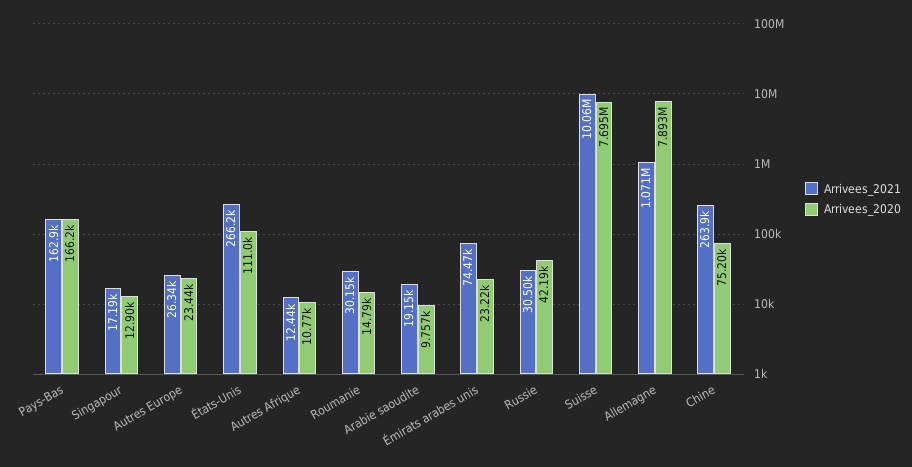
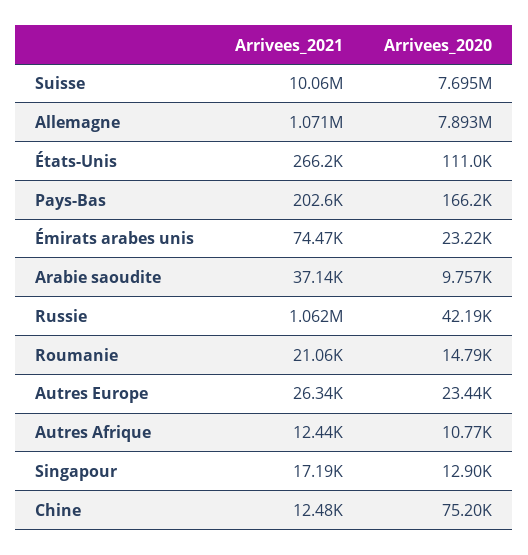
  {
    "Arrivees_2021": {
-     "Pays-Bas": 162900,
+     "Pays-Bas": 202600,
      "Singapour": 17190,
      "Autres Europe": 26340,
      "États-Unis": 266200,
      "Autres Afrique": 12440,
-     "Roumanie": 30150,
+     "Roumanie": 21060,
-     "Arabie saoudite": 19150,
+     "Arabie saoudite": 37140,
      "Émirats arabes unis": 74470,
-     "Russie": 30500,
+     "Russie": 1062000,
      "Suisse": 10060000,
      "Allemagne": 1071000,
-     "Chine": 263900
+     "Chine": 12480
    },
    "Arrivees_2020": {
      "Pays-Bas": 166200,
      "Singapour": 12900,
      "Autres Europe": 23440,
      "États-Unis": 111000,
      "Autres Afrique": 10770,
      "Roumanie": 14790,
      "Arabie saoudite": 9757,
      "Émirats arabes unis": 23220,
      "Russie": 42190,
      "Suisse": 7695000,
      "Allemagne": 7893000,
      "Chine": 75200
    }
  }

